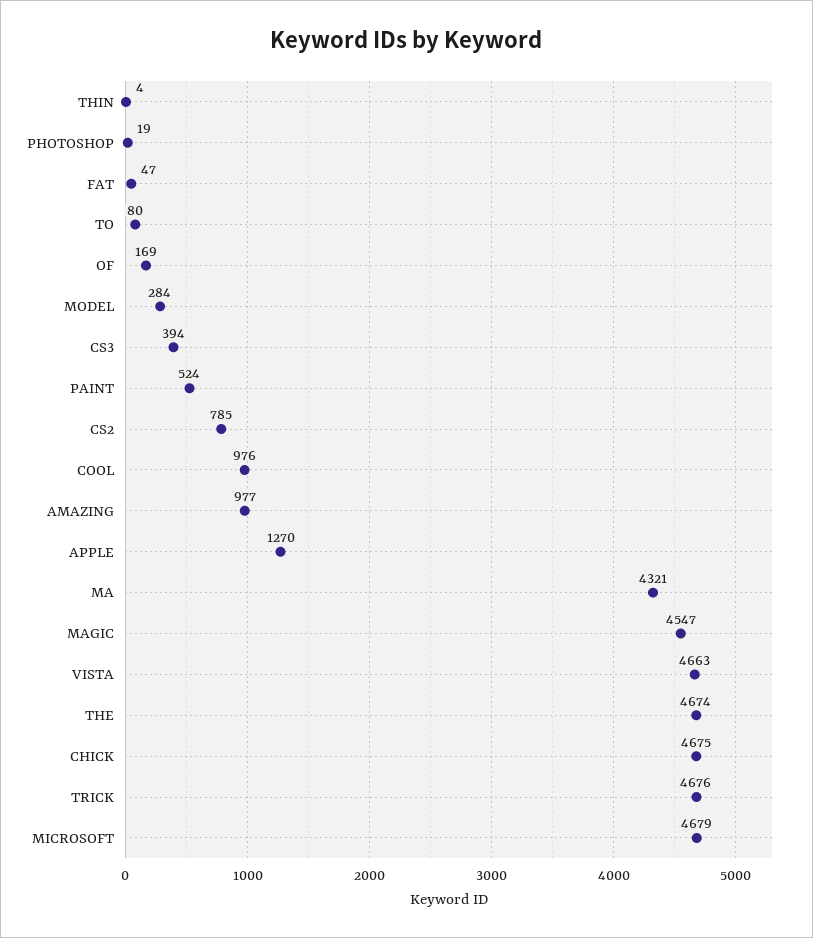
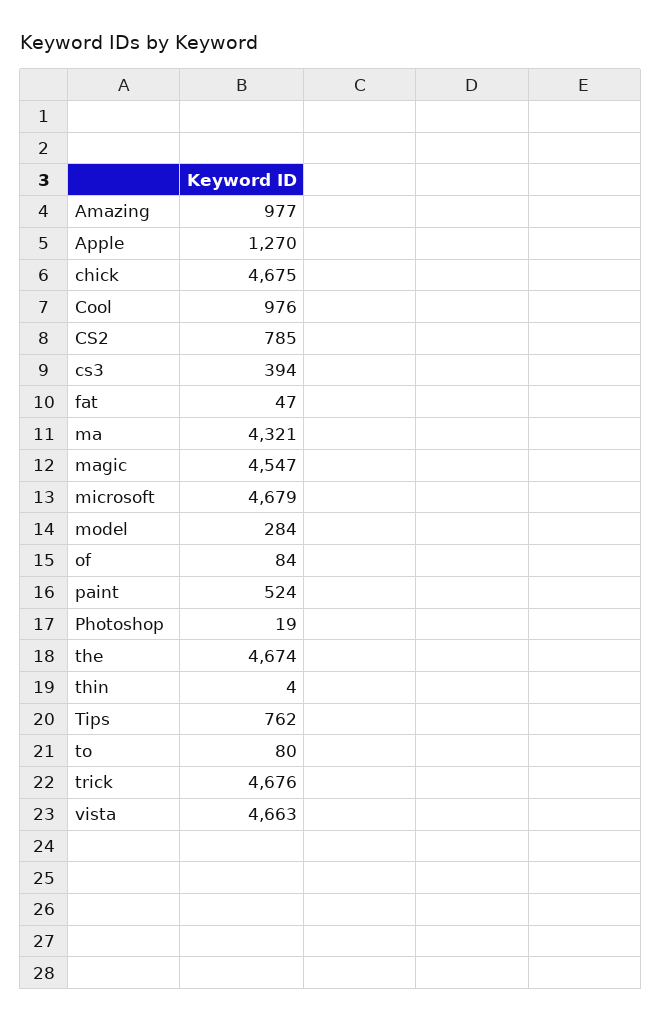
  {
    "THIN": 4,
    "PHOTOSHOP": 19,
    "FAT": 47,
    "TO": 80,
-   "OF": 169,
+   "OF": 84,
    "MODEL": 284,
    "CS3": 394,
    "PAINT": 524,
    "CS2": 785,
    "COOL": 976,
    "AMAZING": 977,
    "APPLE": 1270,
    "MA": 4321,
    "MAGIC": 4547,
    "VISTA": 4663,
    "THE": 4674,
    "CHICK": 4675,
    "TRICK": 4676,
-   "MICROSOFT": 4679
+   "MICROSOFT": 4679,
+   "Tips": 762
  }

